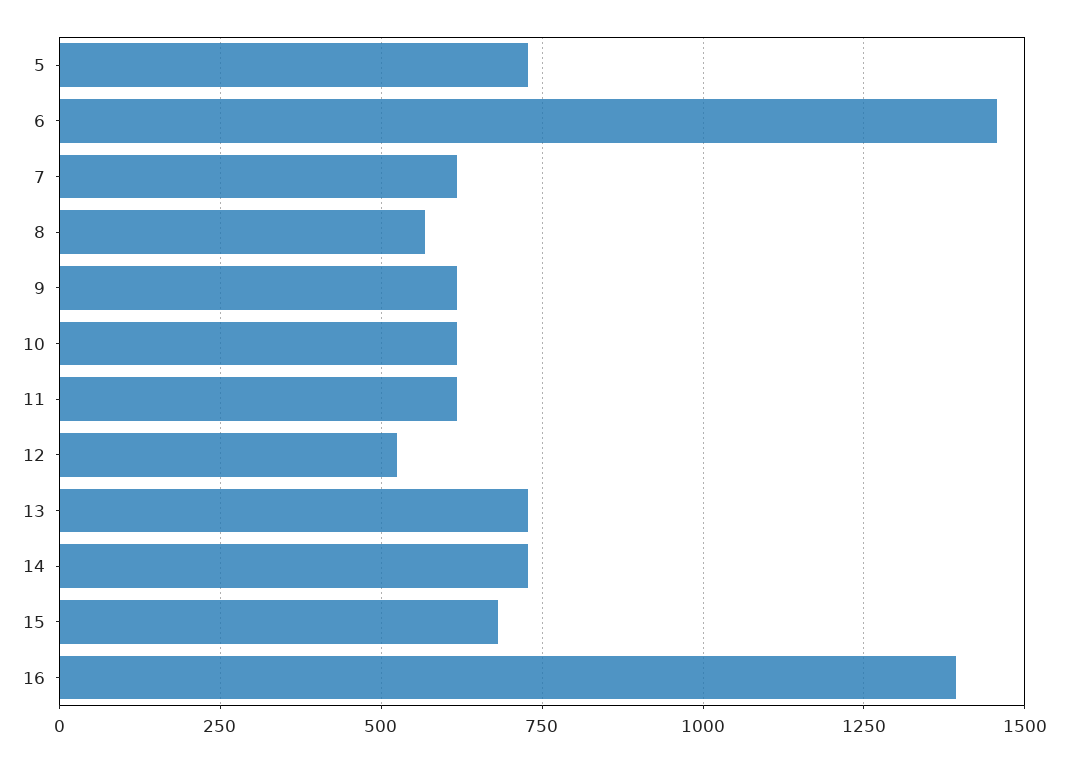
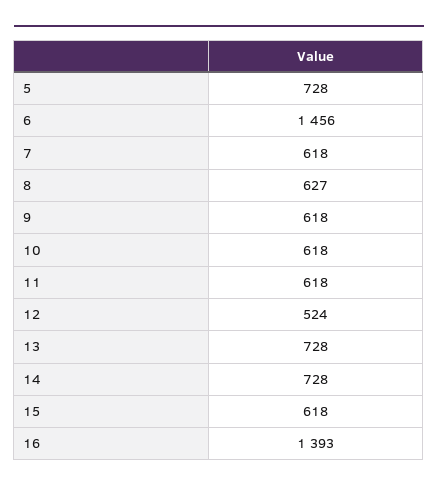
  {
    "5": 728,
    "6": 1456,
    "7": 618,
-   "8": 575,
+   "8": 627,
    "9": 618,
    "10": 618,
    "11": 618,
    "12": 524,
    "13": 728,
    "14": 728,
-   "15": 675,
+   "15": 618,
    "16": 1393
  }

